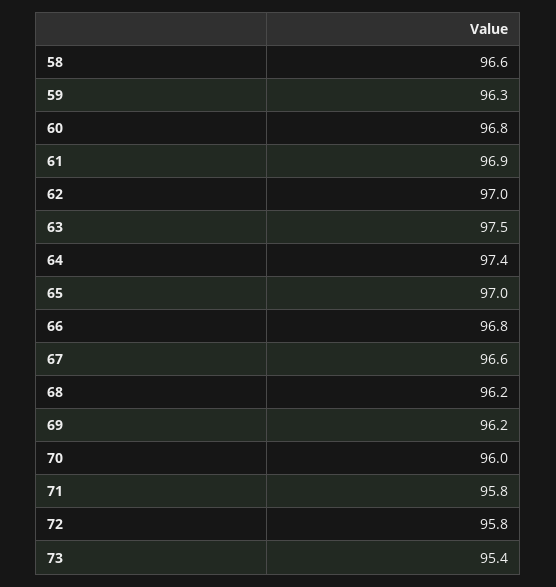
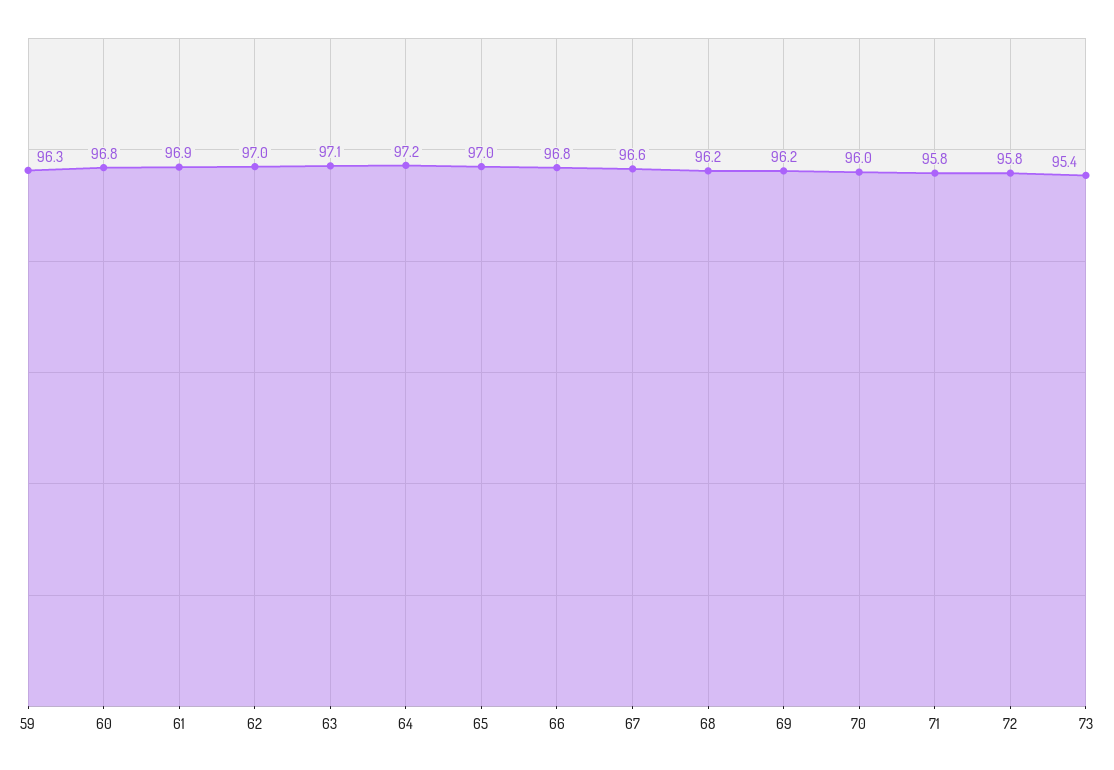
  {
-   "58": 96.6,
    "59": 96.3,
    "60": 96.8,
    "61": 96.9,
    "62": 97,
-   "63": 97.5,
+   "63": 97.1,
-   "64": 97.4,
+   "64": 97.2,
    "65": 97,
    "66": 96.8,
    "67": 96.6,
    "68": 96.2,
    "69": 96.2,
    "70": 96,
    "71": 95.8,
    "72": 95.8,
    "73": 95.4
  }

